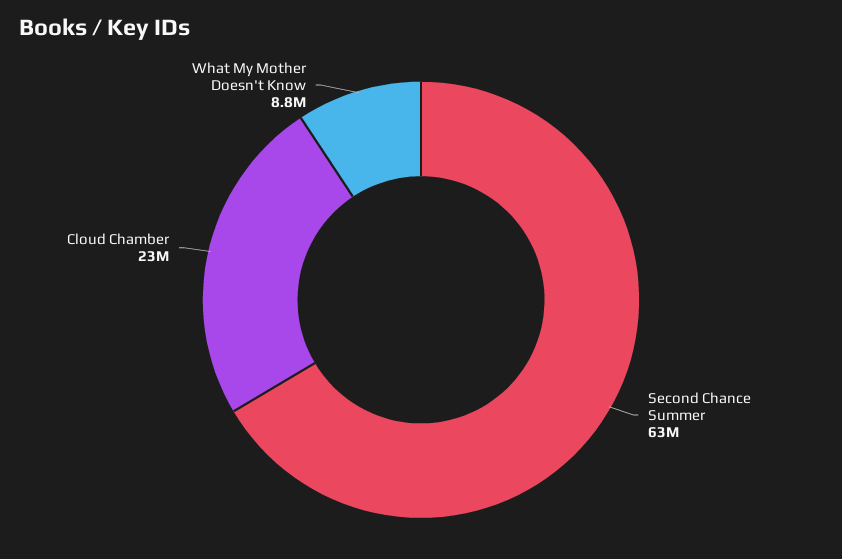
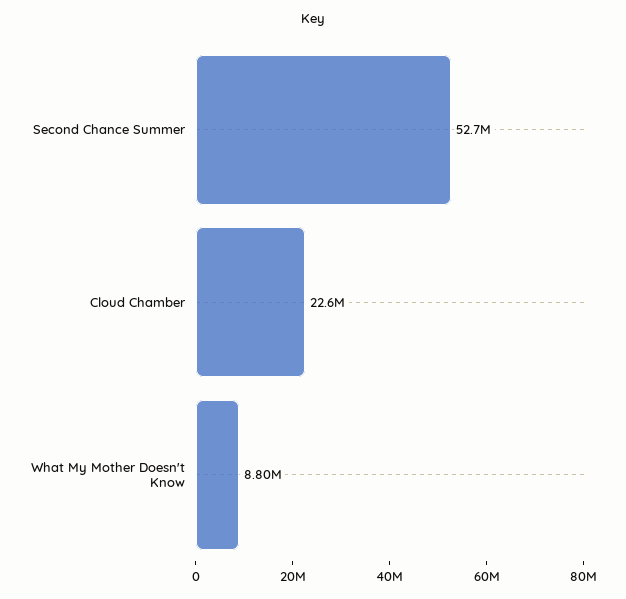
  {
-   "Second Chance Summer": 63000000,
+   "Second Chance Summer": 52700000,
    "Cloud Chamber": 22600000,
    "What My Mother Doesn't Know": 8800000
  }

